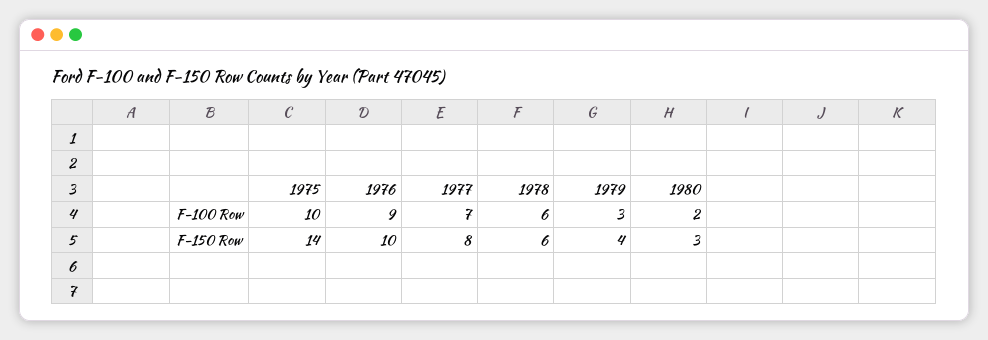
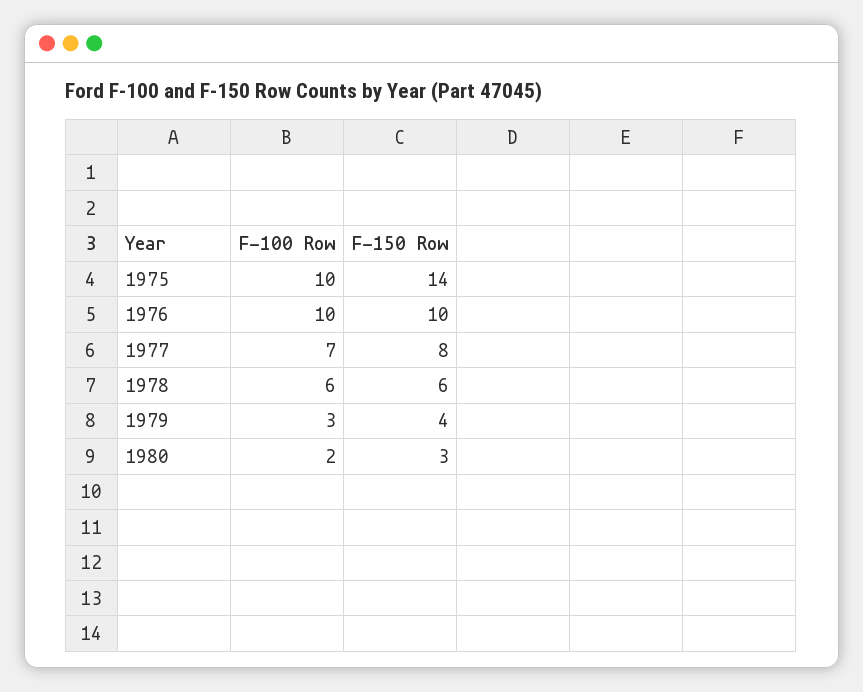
  {
    "1975": {
      "F-100 Row": 10,
      "F-150 Row": 14
    },
    "1976": {
-     "F-100 Row": 9,
+     "F-100 Row": 10,
      "F-150 Row": 10
    },
    "1977": {
      "F-100 Row": 7,
      "F-150 Row": 8
    },
    "1978": {
      "F-100 Row": 6,
      "F-150 Row": 6
    },
    "1979": {
      "F-100 Row": 3,
      "F-150 Row": 4
    },
    "1980": {
      "F-100 Row": 2,
      "F-150 Row": 3
    }
  }

